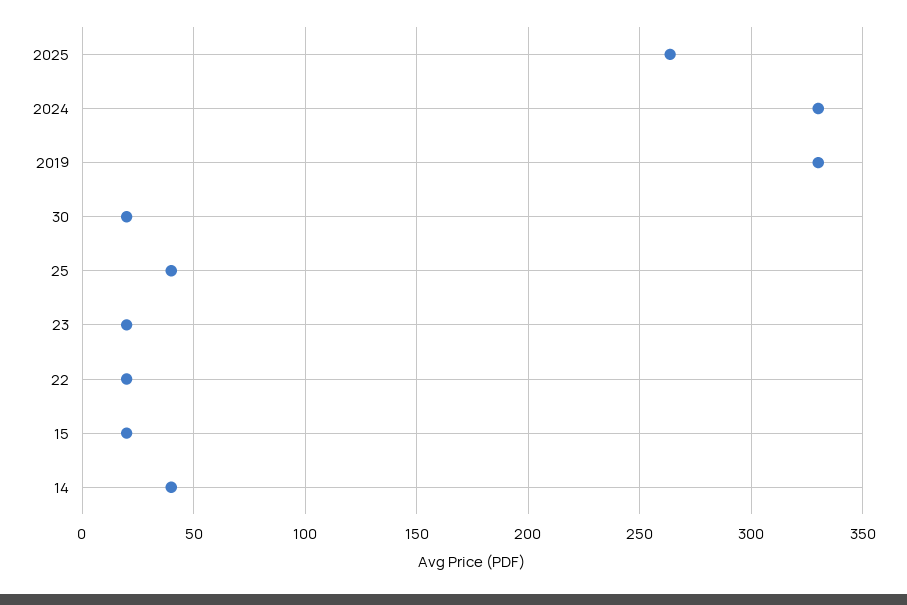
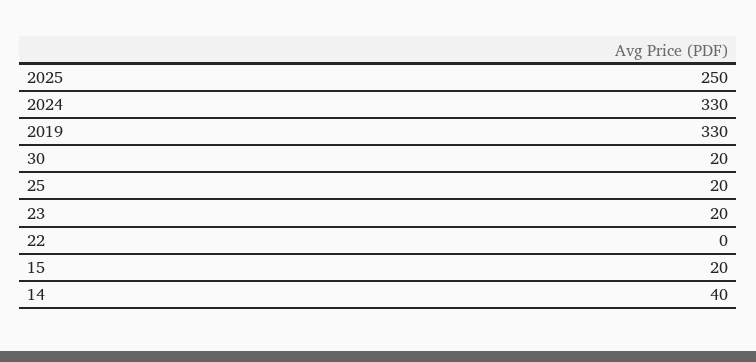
  {
-   "2025": 265,
+   "2025": 250,
    "2024": 330,
    "2019": 330,
    "30": 20,
-   "25": 40,
+   "25": 20,
    "23": 20,
-   "22": 20,
+   "22": 0,
    "15": 20,
    "14": 40
  }

